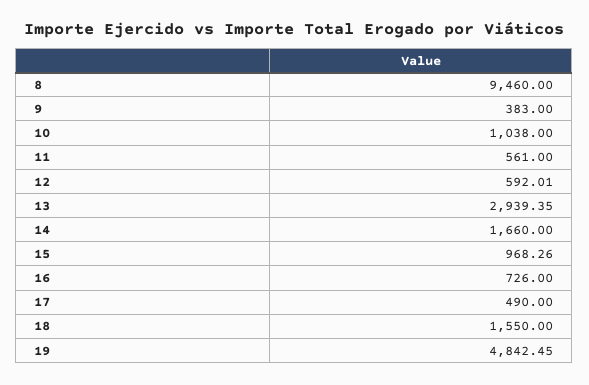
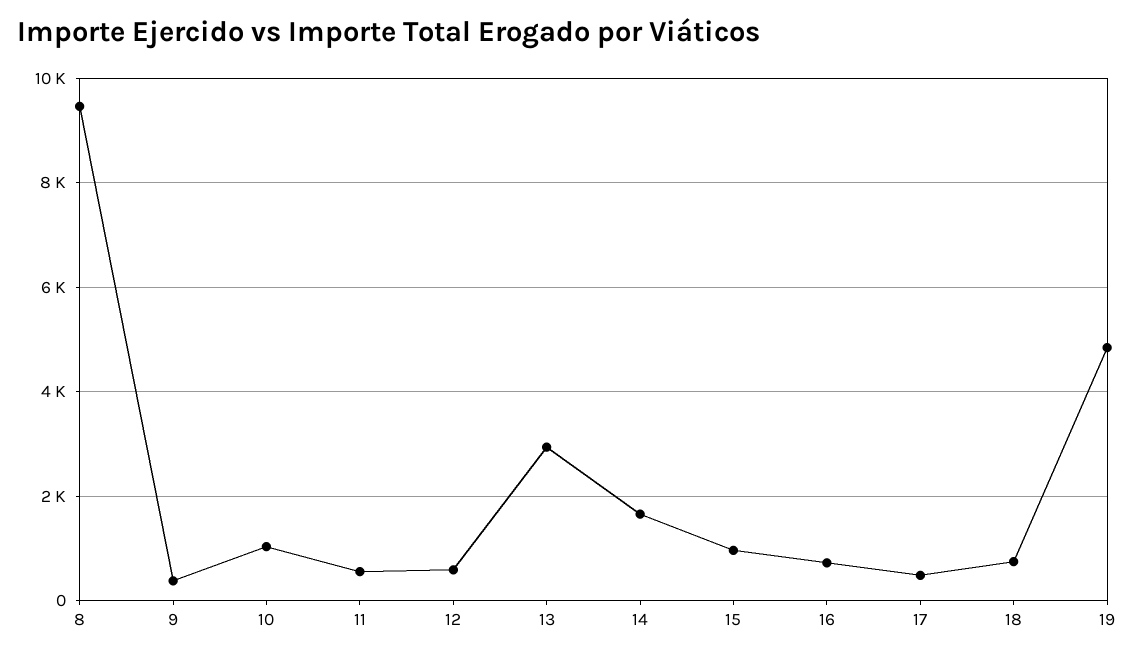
  {
    "8": 9460,
    "9": 383,
    "10": 1038,
    "11": 561,
    "12": 592.01,
    "13": 2939.35,
    "14": 1660,
    "15": 968.26,
    "16": 726,
    "17": 490,
-   "18": 1550,
+   "18": 800,
    "19": 4842.45
  }

